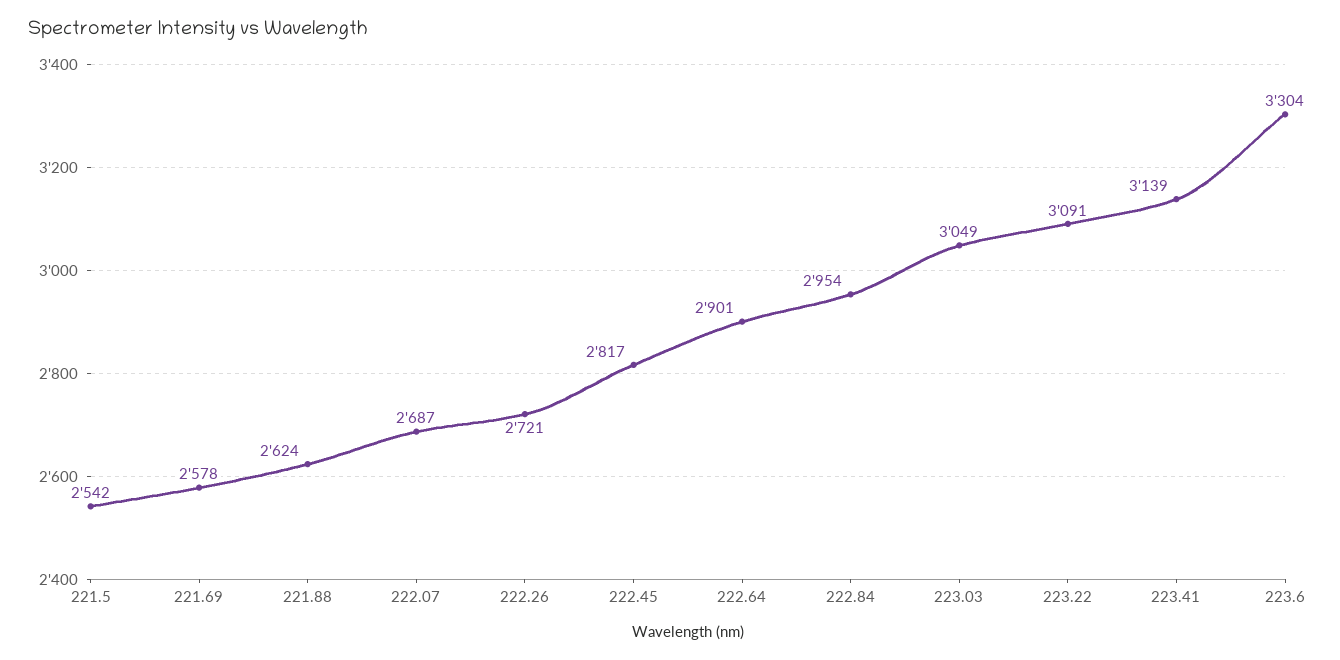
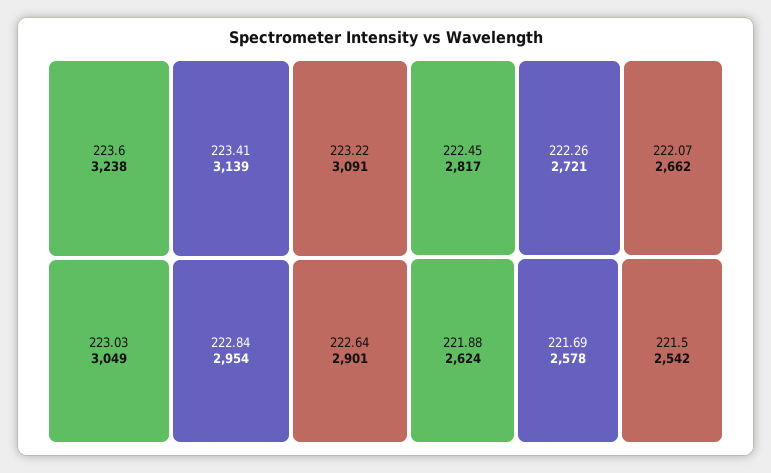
  {
    "221.5": 2542,
    "221.69": 2578,
    "221.88": 2624,
-   "222.07": 2687,
+   "222.07": 2662,
    "222.26": 2721,
    "222.45": 2817,
    "222.64": 2901,
    "222.84": 2954,
    "223.03": 3049,
    "223.22": 3091,
    "223.41": 3139,
-   "223.6": 3304
+   "223.6": 3238
  }

